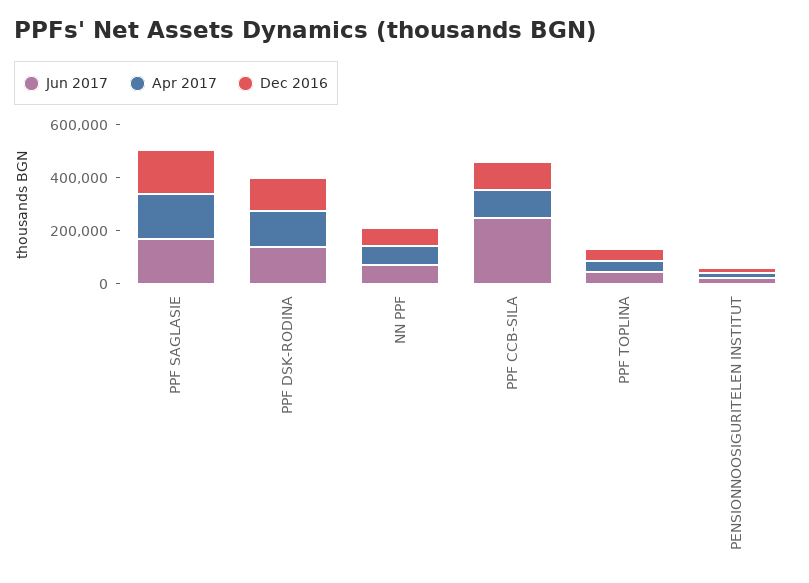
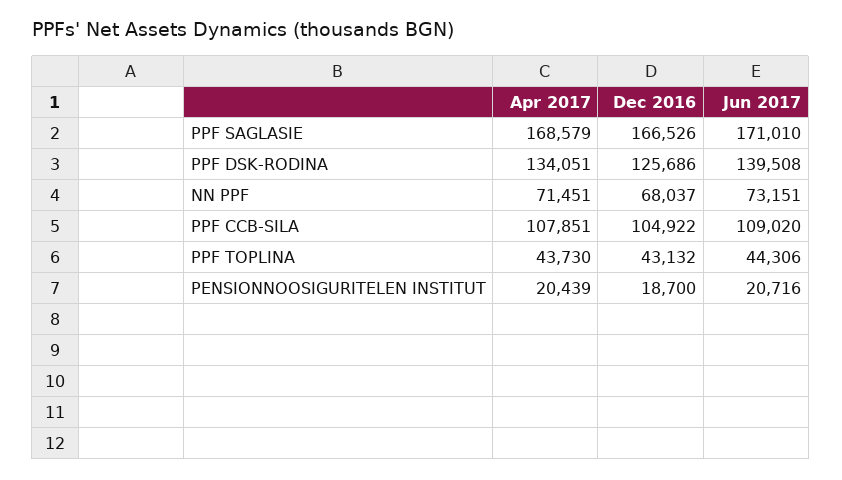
  {
    "Jun 2017": {
      "PPF SAGLASIE": 171010,
      "PPF DSK-RODINA": 139508,
      "NN PPF": 73151,
-     "PPF CCB-SILA": 250000,
+     "PPF CCB-SILA": 109020,
      "PPF TOPLINA": 44306,
      "PENSIONNOOSIGURITELEN INSTITUT": 20716
    },
    "Apr 2017": {
      "PPF SAGLASIE": 168579,
      "PPF DSK-RODINA": 134051,
      "NN PPF": 71451,
      "PPF CCB-SILA": 107851,
      "PPF TOPLINA": 43730,
      "PENSIONNOOSIGURITELEN INSTITUT": 20439
    },
    "Dec 2016": {
      "PPF SAGLASIE": 166526,
      "PPF DSK-RODINA": 125686,
      "NN PPF": 68037,
      "PPF CCB-SILA": 104922,
      "PPF TOPLINA": 43132,
      "PENSIONNOOSIGURITELEN INSTITUT": 18700
    }
  }

